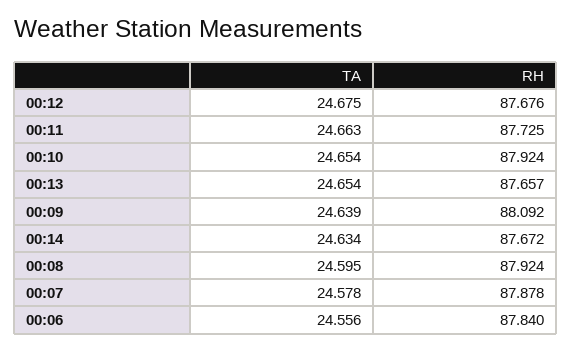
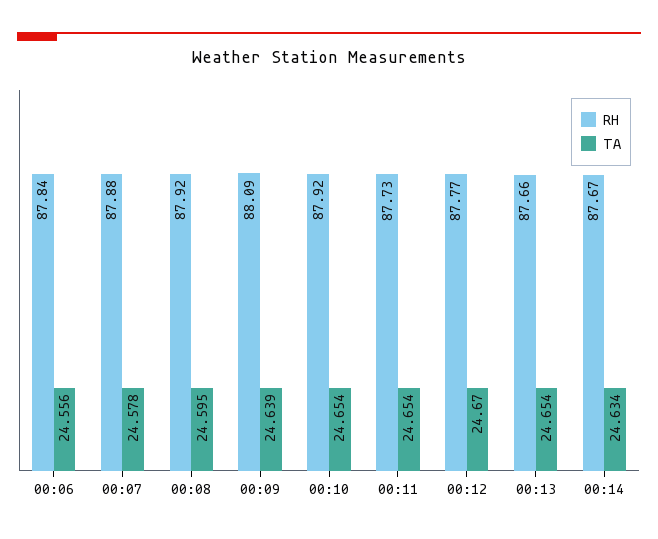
  {
    "TA": {
-     "00:12": 24.675,
+     "00:12": 24.67,
-     "00:11": 24.663,
+     "00:11": 24.654,
      "00:10": 24.654,
      "00:13": 24.654,
      "00:09": 24.639,
      "00:14": 24.634,
      "00:08": 24.595,
      "00:07": 24.578,
      "00:06": 24.556
    },
    "RH": {
-     "00:12": 87.676,
+     "00:12": 87.77,
      "00:11": 87.725,
      "00:10": 87.924,
      "00:13": 87.657,
      "00:09": 88.092,
      "00:14": 87.672,
      "00:08": 87.924,
      "00:07": 87.878,
      "00:06": 87.84
    }
  }

